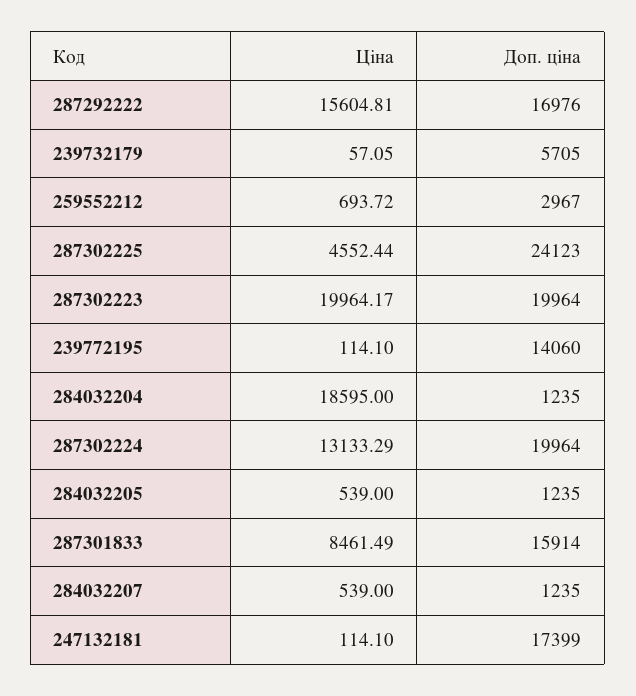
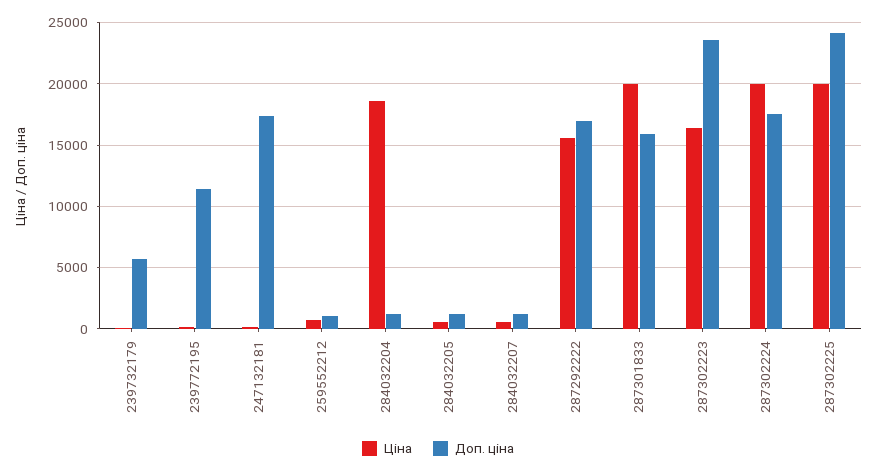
  {
    "Ціна": {
      "287292222": 15604.81,
      "239732179": 57.05,
      "259552212": 693.72,
-     "287302225": 4552.44,
+     "287302225": 20000,
-     "287302223": 19964.17,
+     "287302223": 16500,
      "239772195": 114.1,
      "284032204": 18595,
-     "287302224": 13133.29,
+     "287302224": 20000,
      "284032205": 539,
-     "287301833": 8461.49,
+     "287301833": 20000,
      "284032207": 539,
      "247132181": 114.1
    },
    "Доп. ціна": {
      "287292222": 16976,
      "239732179": 5705,
-     "259552212": 2967,
+     "259552212": 1000,
      "287302225": 24123,
-     "287302223": 19964,
+     "287302223": 23500,
-     "239772195": 14060,
+     "239772195": 11500,
      "284032204": 1235,
-     "287302224": 19964,
+     "287302224": 17500,
      "284032205": 1235,
      "287301833": 15914,
      "284032207": 1235,
      "247132181": 17399
    }
  }

